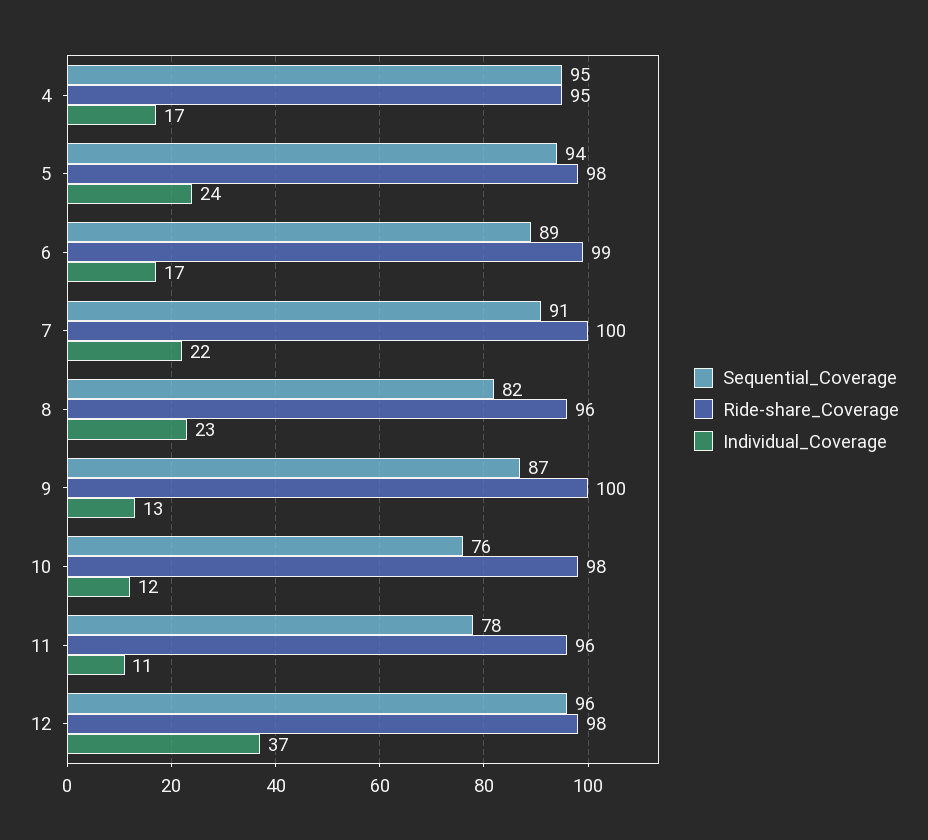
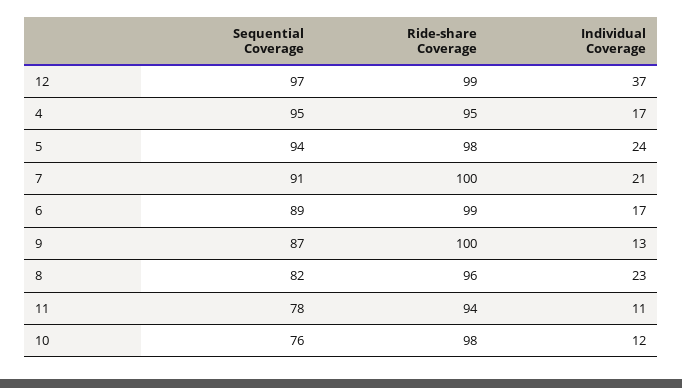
  {
    "Sequential_Coverage": {
      "4": 95,
      "5": 94,
      "6": 89,
      "7": 91,
      "8": 82,
      "9": 87,
      "10": 76,
      "11": 78,
-     "12": 96
+     "12": 97
    },
    "Ride-share_Coverage": {
      "4": 95,
      "5": 98,
      "6": 99,
      "7": 100,
      "8": 96,
      "9": 100,
      "10": 98,
-     "11": 96,
+     "11": 94,
-     "12": 98
+     "12": 99
    },
    "Individual_Coverage": {
      "4": 17,
      "5": 24,
      "6": 17,
-     "7": 22,
+     "7": 21,
      "8": 23,
      "9": 13,
      "10": 12,
      "11": 11,
      "12": 37
    }
  }

